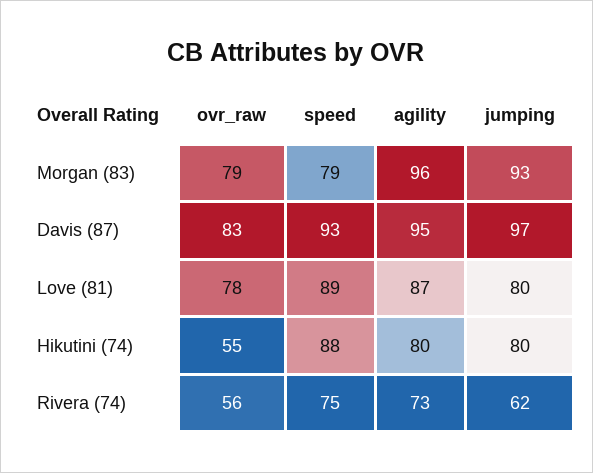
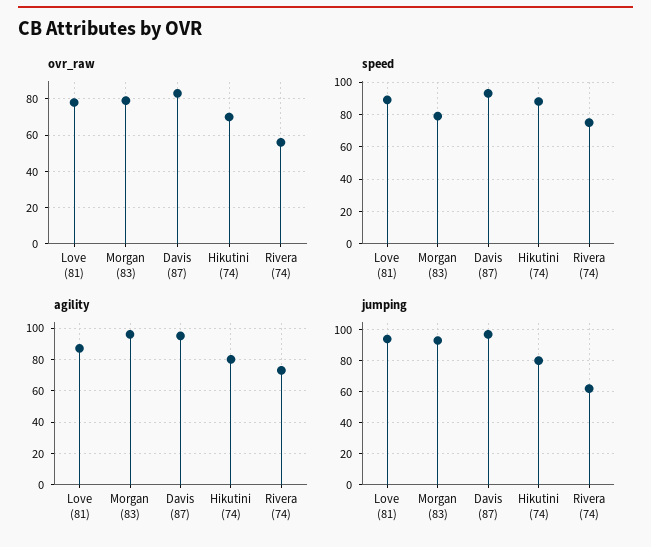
  {
    "ovr_raw": {
      "Morgan (83)": 79,
      "Davis (87)": 83,
      "Love (81)": 78,
-     "Hikutini (74)": 55,
+     "Hikutini (74)": 70,
      "Rivera (74)": 56
    },
    "speed": {
      "Morgan (83)": 79,
      "Davis (87)": 93,
      "Love (81)": 89,
      "Hikutini (74)": 88,
      "Rivera (74)": 75
    },
    "agility": {
      "Morgan (83)": 96,
      "Davis (87)": 95,
      "Love (81)": 87,
      "Hikutini (74)": 80,
      "Rivera (74)": 73
    },
    "jumping": {
      "Morgan (83)": 93,
      "Davis (87)": 97,
-     "Love (81)": 80,
+     "Love (81)": 95,
      "Hikutini (74)": 80,
      "Rivera (74)": 62
    }
  }

